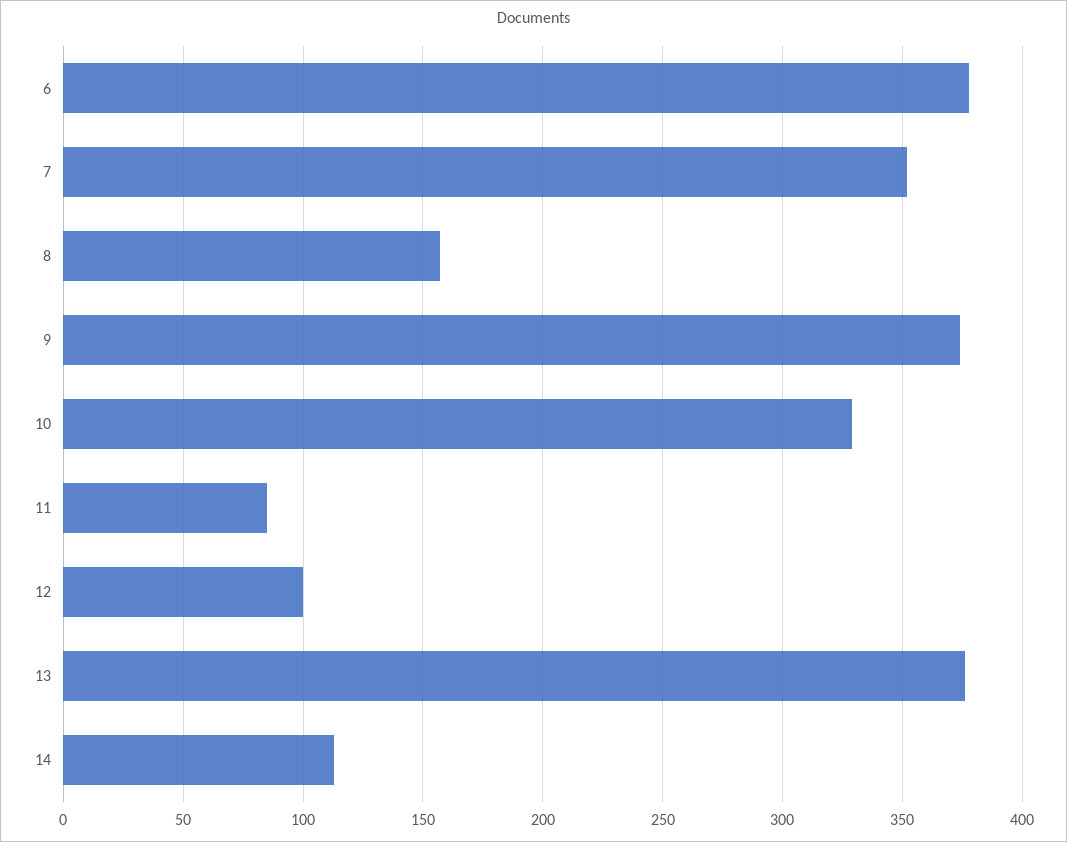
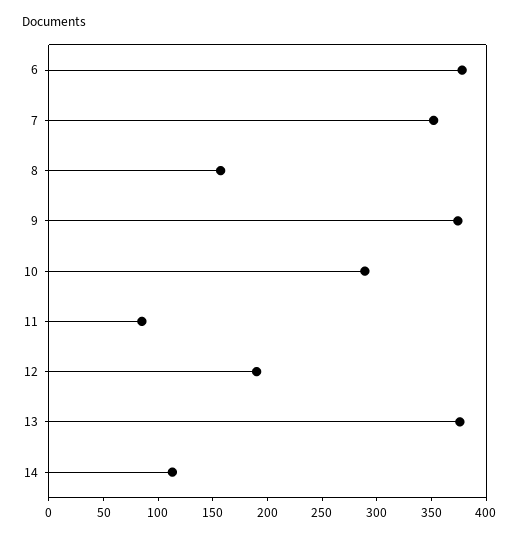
  {
    "6": 380,
    "7": 350,
    "8": 155,
    "9": 375,
-   "10": 330,
+   "10": 290,
    "11": 85,
-   "12": 100,
+   "12": 190,
    "13": 375,
    "14": 115
  }

